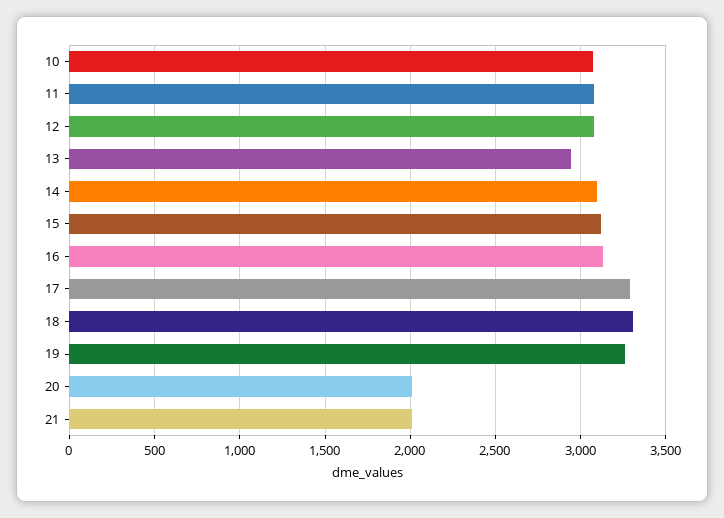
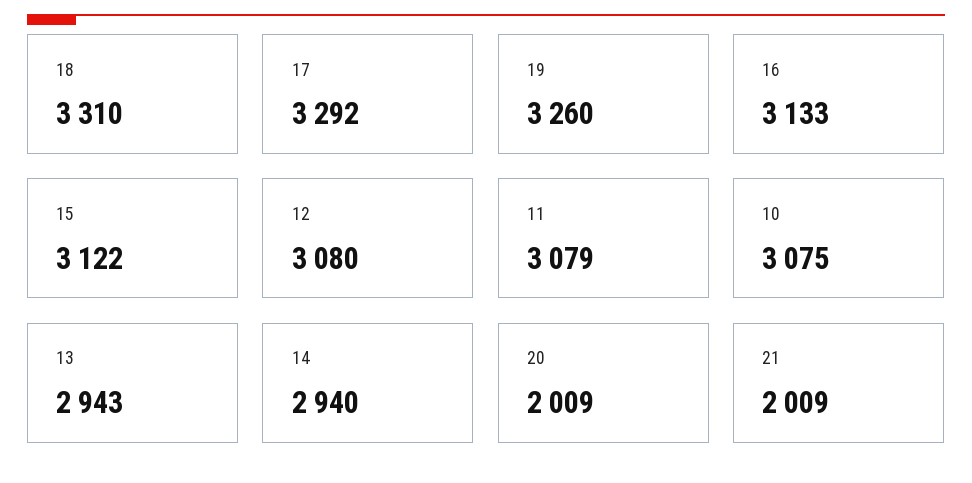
  {
    "10": 3075,
    "11": 3079,
    "12": 3080,
    "13": 2943,
-   "14": 3100,
+   "14": 2940,
    "15": 3122,
    "16": 3133,
    "17": 3292,
    "18": 3310,
    "19": 3260,
    "20": 2009,
    "21": 2009
  }

